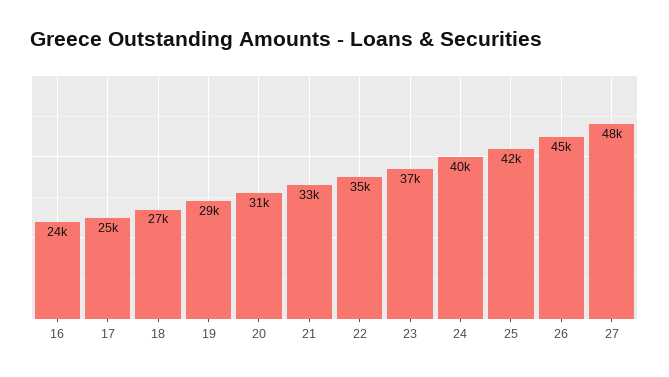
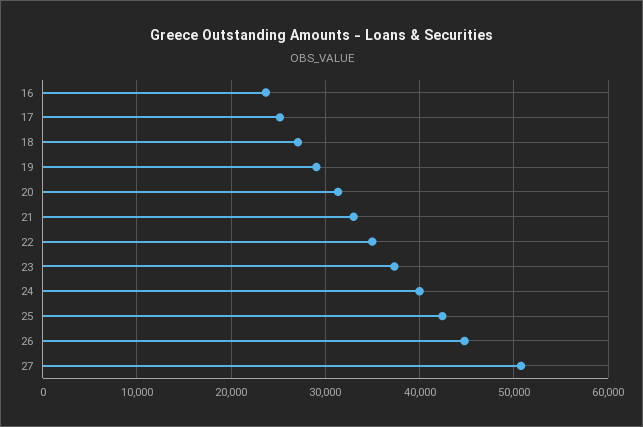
  {
    "16": 24000,
    "17": 25000,
    "18": 27000,
    "19": 29000,
    "20": 31000,
    "21": 33000,
    "22": 35000,
    "23": 37000,
    "24": 40000,
    "25": 42000,
    "26": 45000,
-   "27": 48000
+   "27": 51000
  }

